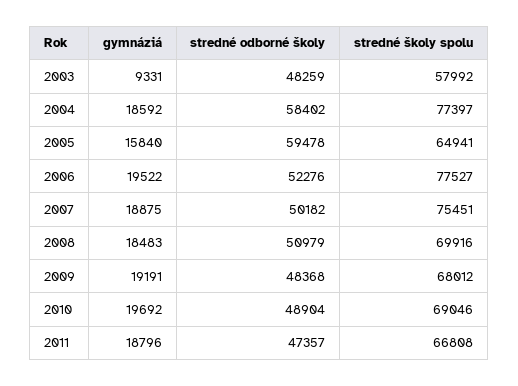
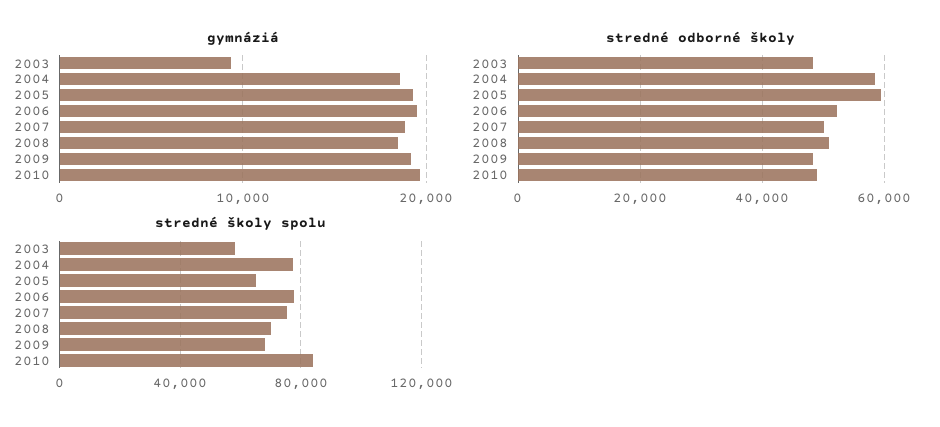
  {
    "gymnáziá": {
      "2003": 9331,
      "2004": 18592,
-     "2005": 15840,
+     "2005": 19000,
      "2006": 19522,
      "2007": 18875,
      "2008": 18483,
      "2009": 19191,
-     "2010": 19692,
+     "2010": 19692
-     "2011": 18796
    },
    "stredné odborné školy": {
      "2003": 48259,
      "2004": 58402,
      "2005": 59478,
      "2006": 52276,
      "2007": 50182,
      "2008": 50979,
      "2009": 48368,
-     "2010": 48904,
+     "2010": 48904
-     "2011": 47357
    },
    "stredné školy spolu": {
      "2003": 57992,
      "2004": 77397,
      "2005": 64941,
      "2006": 77527,
      "2007": 75451,
      "2008": 69916,
      "2009": 68012,
-     "2010": 69046,
+     "2010": 85000
-     "2011": 66808
    }
  }

